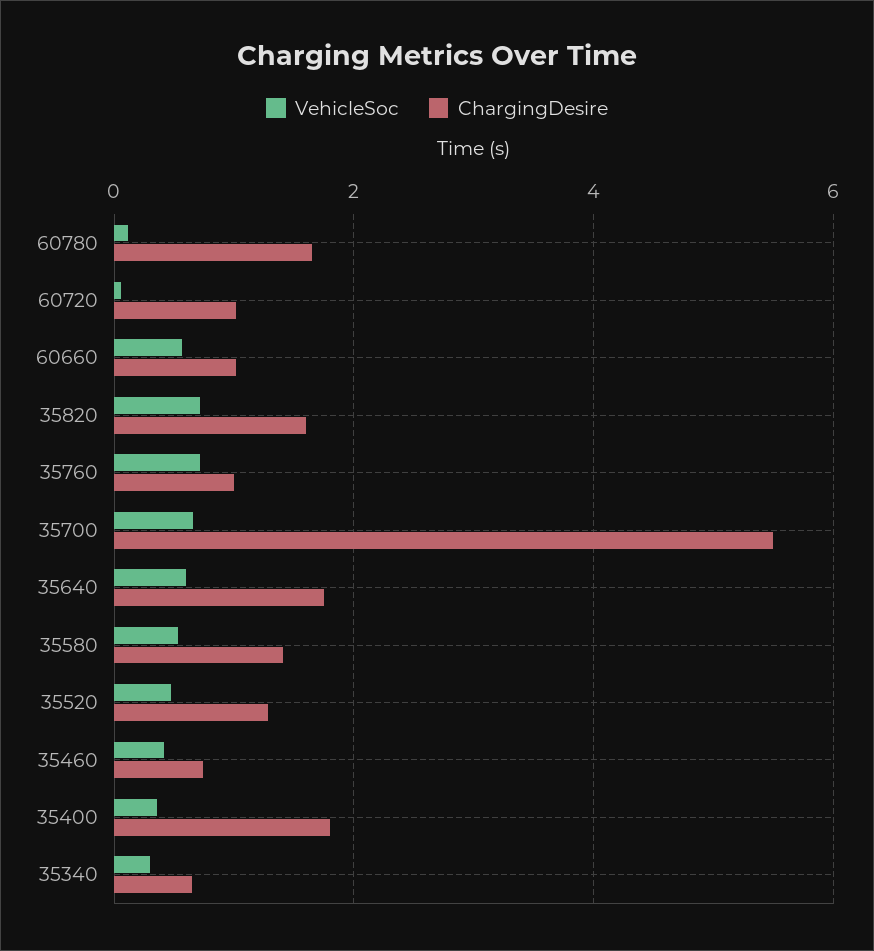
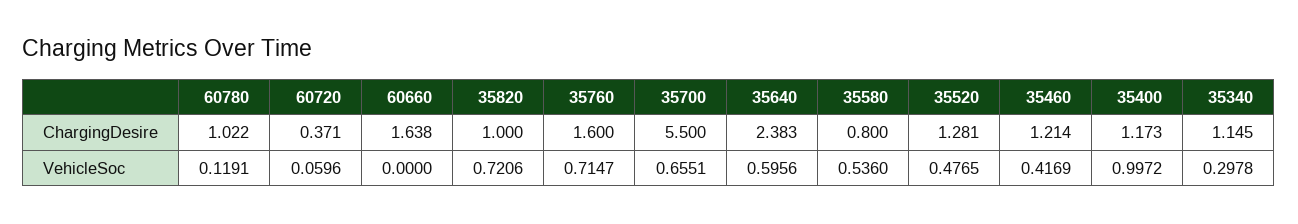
  {
    "VehicleSoc": {
      "60780": 0.1191,
      "60720": 0.0596,
-     "60660": 0.6,
+     "60660": 0,
      "35820": 0.7206,
      "35760": 0.7147,
      "35700": 0.6551,
      "35640": 0.5956,
      "35580": 0.536,
      "35520": 0.4765,
      "35460": 0.4169,
-     "35400": 0.4,
+     "35400": 0.9972,
      "35340": 0.2978
    },
    "ChargingDesire": {
-     "60780": 1.6,
+     "60780": 1.022,
-     "60720": 1,
+     "60720": 0.371,
-     "60660": 1,
+     "60660": 1.638,
-     "35820": 1.6,
+     "35820": 1,
-     "35760": 1,
+     "35760": 1.6,
      "35700": 5.5,
-     "35640": 1.8,
+     "35640": 2.383,
-     "35580": 1.4,
+     "35580": 0.8,
      "35520": 1.281,
-     "35460": 0.8,
+     "35460": 1.214,
-     "35400": 1.8,
+     "35400": 1.173,
-     "35340": 0.6
+     "35340": 1.145
    }
  }

